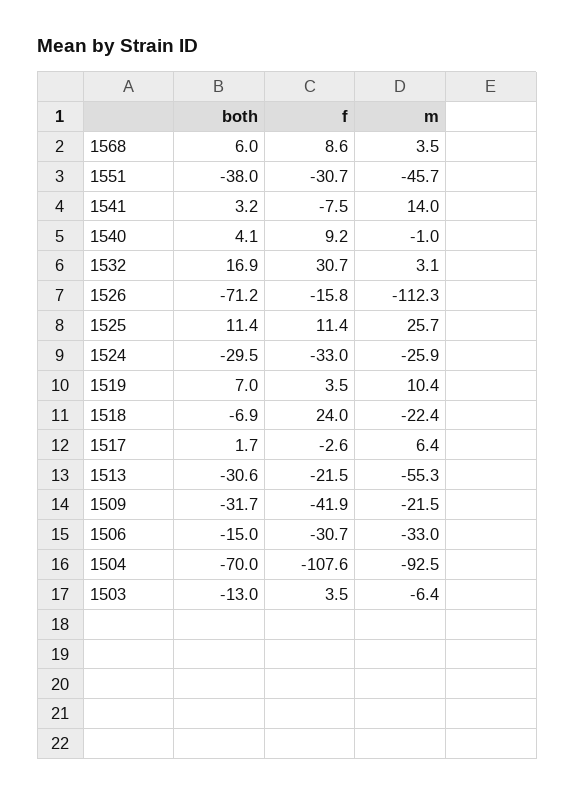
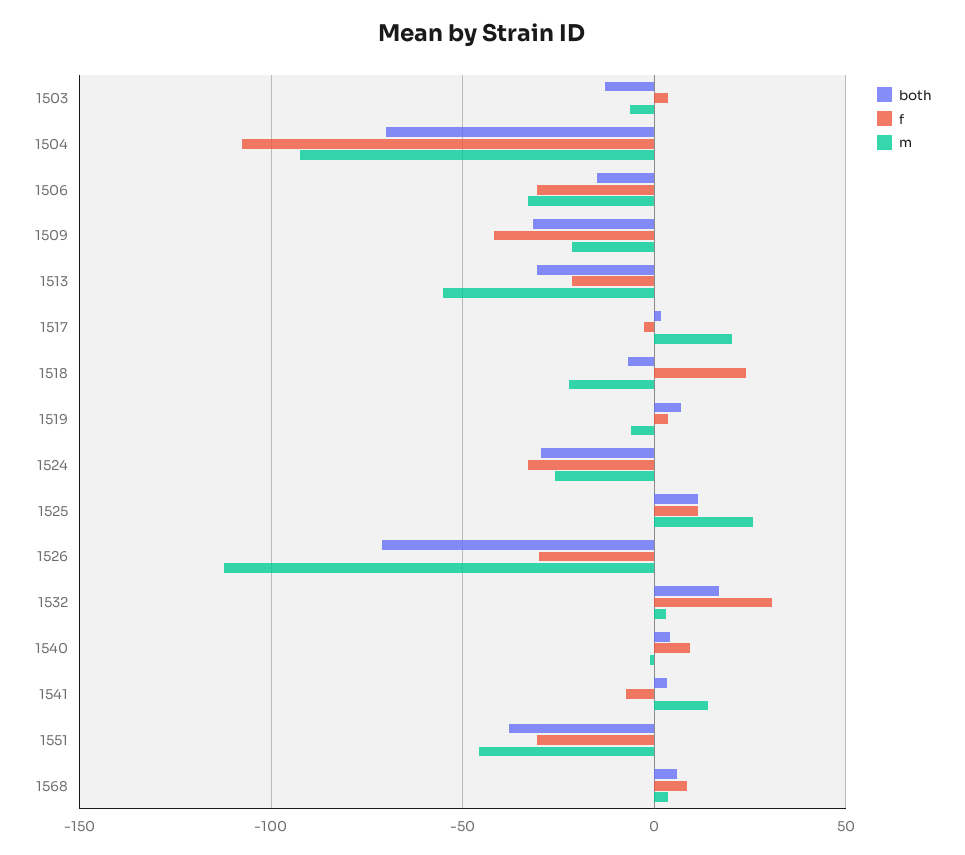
  {
    "both": {
      "1568": 6,
      "1551": -38,
      "1541": 3.2,
      "1540": 4.1,
      "1532": 16.9,
      "1526": -71.2,
      "1525": 11.4,
      "1524": -29.5,
      "1519": 7,
      "1518": -6.9,
      "1517": 1.7,
      "1513": -30.6,
      "1509": -31.7,
      "1506": -15,
      "1504": -70,
      "1503": -13
    },
    "f": {
      "1568": 8.6,
      "1551": -30.7,
      "1541": -7.5,
      "1540": 9.2,
      "1532": 30.7,
-     "1526": -15.8,
+     "1526": -30,
      "1525": 11.4,
      "1524": -33,
      "1519": 3.5,
      "1518": 24,
      "1517": -2.6,
      "1513": -21.5,
      "1509": -41.9,
      "1506": -30.7,
      "1504": -107.6,
      "1503": 3.5
    },
    "m": {
      "1568": 3.5,
      "1551": -45.7,
      "1541": 14,
      "1540": -1,
      "1532": 3.1,
      "1526": -112.3,
      "1525": 25.7,
      "1524": -25.9,
-     "1519": 10.4,
+     "1519": -5,
      "1518": -22.4,
-     "1517": 6.4,
+     "1517": 20,
      "1513": -55.3,
      "1509": -21.5,
      "1506": -33,
      "1504": -92.5,
      "1503": -6.4
    }
  }

